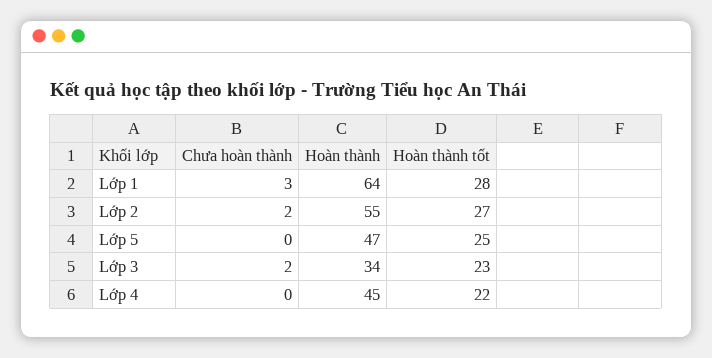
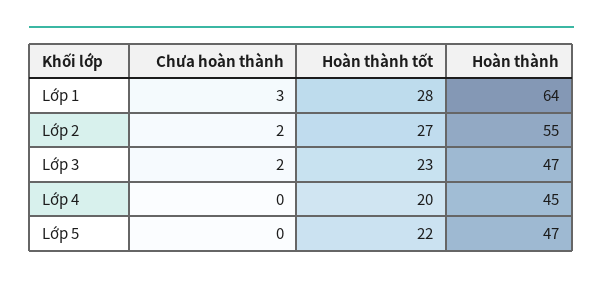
  {
    "Chưa hoàn thành": {
      "Lớp 1": 3,
      "Lớp 2": 2,
      "Lớp 5": 0,
      "Lớp 3": 2,
      "Lớp 4": 0
    },
    "Hoàn thành": {
      "Lớp 1": 64,
      "Lớp 2": 55,
      "Lớp 5": 47,
-     "Lớp 3": 34,
+     "Lớp 3": 47,
      "Lớp 4": 45
    },
    "Hoàn thành tốt": {
      "Lớp 1": 28,
      "Lớp 2": 27,
-     "Lớp 5": 25,
+     "Lớp 5": 22,
      "Lớp 3": 23,
-     "Lớp 4": 22
+     "Lớp 4": 20
    }
  }

